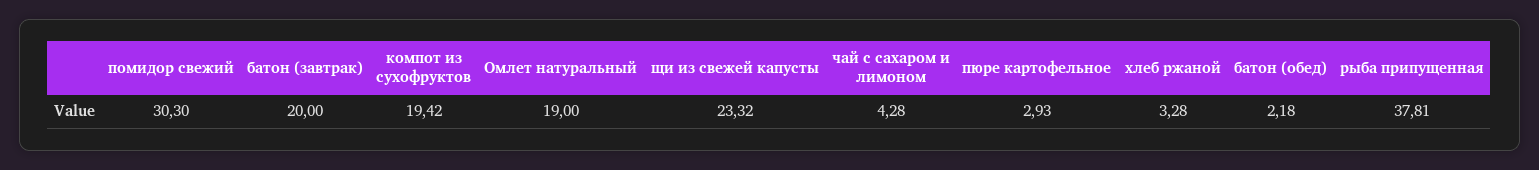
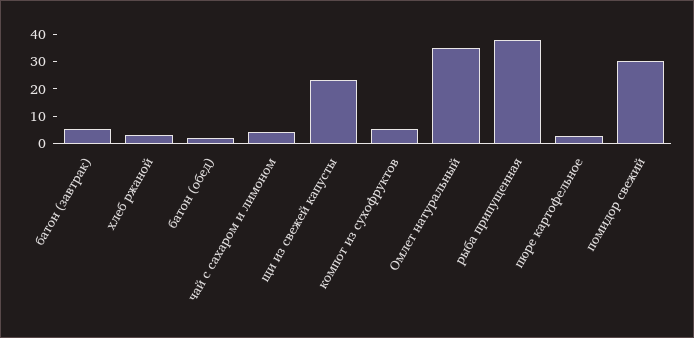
  {
    "помидор свежий": 30.3,
-   "батон (завтрак)": 20,
+   "батон (завтрак)": 5,
-   "компот из сухофруктов": 19.42,
+   "компот из сухофруктов": 5,
-   "Омлет натуральный": 19,
+   "Омлет натуральный": 35,
    "щи из свежей капусты": 23.32,
    "чай с сахаром и лимоном": 4.28,
    "пюре картофельное": 2.93,
    "хлеб ржаной": 3.28,
    "батон (обед)": 2.18,
    "рыба припущенная": 37.81
  }

